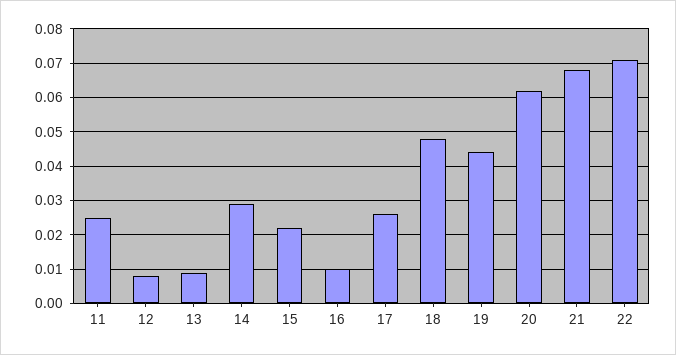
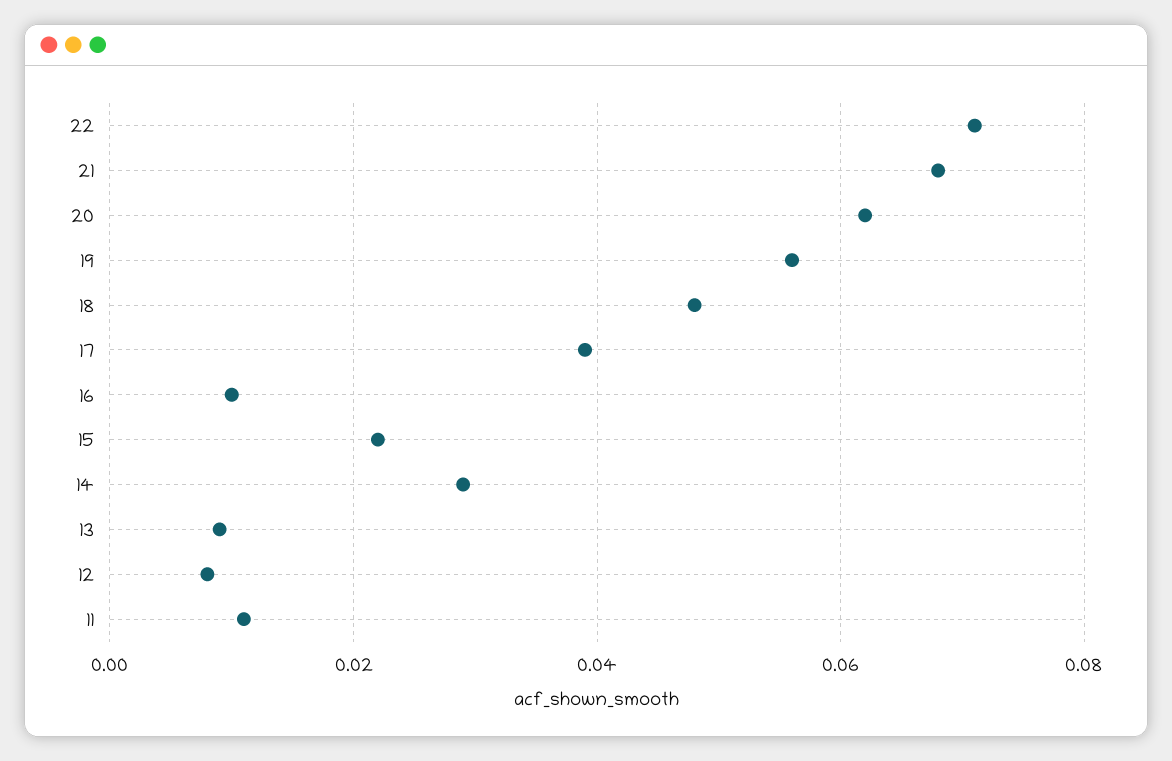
  {
-   "11": 0.025,
+   "11": 0.01,
    "12": 0.01,
    "13": 0.01,
    "14": 0.03,
    "15": 0.02,
    "16": 0.01,
-   "17": 0.025,
+   "17": 0.04,
    "18": 0.05,
-   "19": 0.045,
+   "19": 0.055,
    "20": 0.06,
    "21": 0.07,
    "22": 0.07
  }

